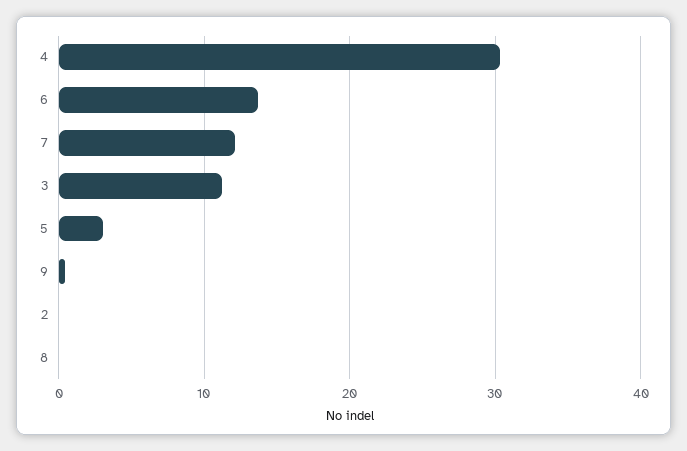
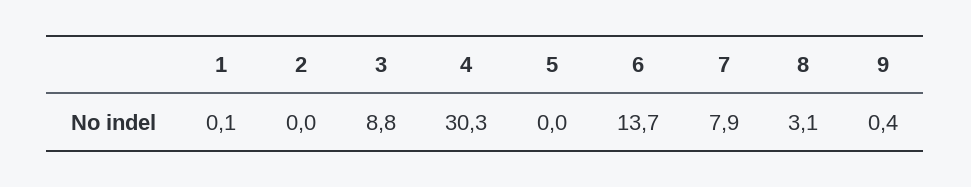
  {
    "4": 30.3,
    "6": 13.7,
-   "7": 12,
+   "7": 7.9,
-   "3": 11,
+   "3": 8.8,
-   "5": 3,
+   "5": 0,
    "9": 0.4,
    "2": 0,
-   "8": 0
+   "8": 3.1,
+   "1": 0.1
  }

